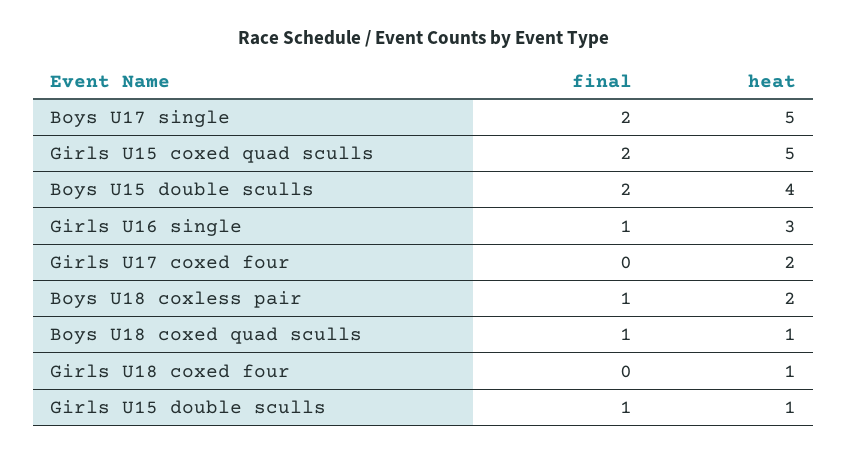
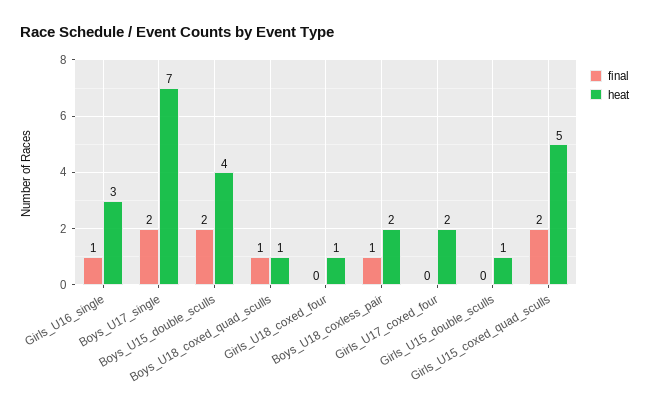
  {
    "final": {
      "Boys U17 single": 2,
      "Girls U15 coxed quad sculls": 2,
      "Boys U15 double sculls": 2,
      "Girls U16 single": 1,
      "Girls U17 coxed four": 0,
      "Boys U18 coxless pair": 1,
      "Boys U18 coxed quad sculls": 1,
      "Girls U18 coxed four": 0,
-     "Girls U15 double sculls": 1
+     "Girls U15 double sculls": 0
    },
    "heat": {
-     "Boys U17 single": 5,
+     "Boys U17 single": 7,
      "Girls U15 coxed quad sculls": 5,
      "Boys U15 double sculls": 4,
      "Girls U16 single": 3,
      "Girls U17 coxed four": 2,
      "Boys U18 coxless pair": 2,
      "Boys U18 coxed quad sculls": 1,
      "Girls U18 coxed four": 1,
      "Girls U15 double sculls": 1
    }
  }

